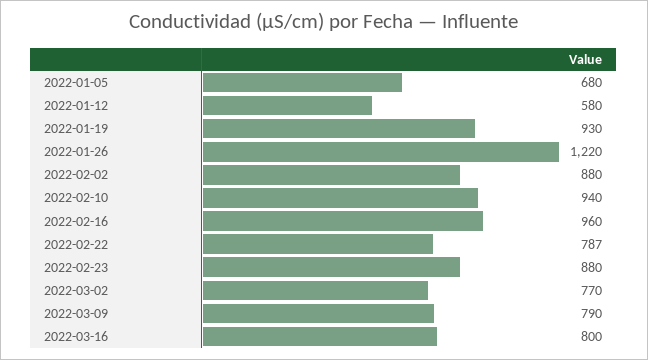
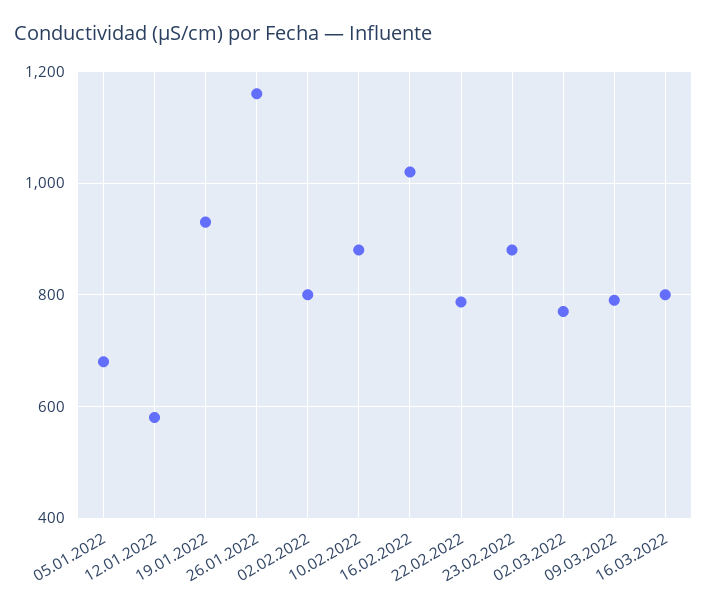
  {
    "2022-01-05": 680,
    "2022-01-12": 580,
    "2022-01-19": 930,
-   "2022-01-26": 1220,
+   "2022-01-26": 1160,
-   "2022-02-02": 880,
+   "2022-02-02": 800,
-   "2022-02-10": 940,
+   "2022-02-10": 880,
-   "2022-02-16": 960,
+   "2022-02-16": 1020,
    "2022-02-22": 787,
    "2022-02-23": 880,
    "2022-03-02": 770,
    "2022-03-09": 790,
    "2022-03-16": 800
  }

